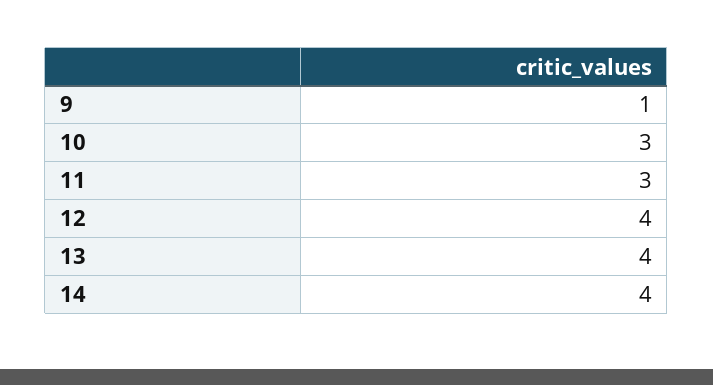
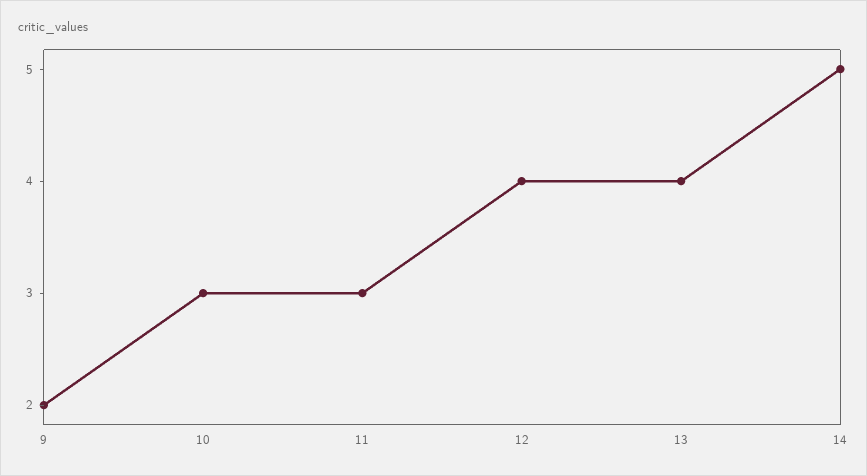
  {
-   "9": 1,
+   "9": 2,
    "10": 3,
    "11": 3,
    "12": 4,
    "13": 4,
-   "14": 4
+   "14": 5
  }

